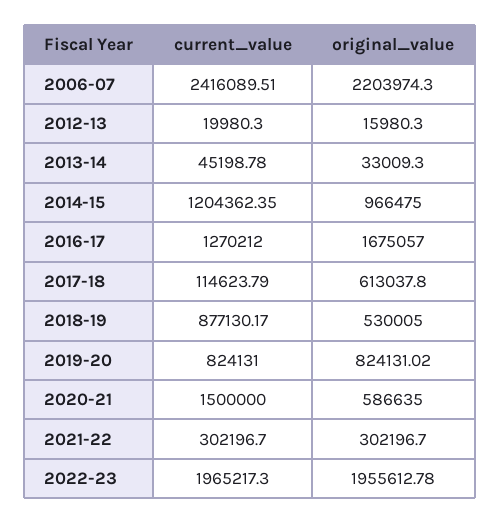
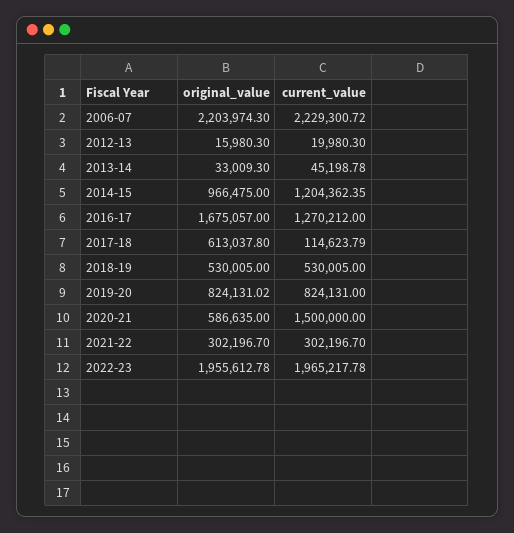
  {
    "current_value": {
-     "2006-07": 2416089.51,
+     "2006-07": 2229300.72,
      "2012-13": 19980.3,
      "2013-14": 45198.78,
      "2014-15": 1204362.35,
      "2016-17": 1270212,
      "2017-18": 114623.79,
-     "2018-19": 877130.17,
+     "2018-19": 530005,
      "2019-20": 824131,
      "2020-21": 1500000,
      "2021-22": 302196.7,
-     "2022-23": 1965217.3
+     "2022-23": 1965217.78
    },
    "original_value": {
      "2006-07": 2203974.3,
      "2012-13": 15980.3,
      "2013-14": 33009.3,
      "2014-15": 966475,
      "2016-17": 1675057,
      "2017-18": 613037.8,
      "2018-19": 530005,
      "2019-20": 824131.02,
      "2020-21": 586635,
      "2021-22": 302196.7,
      "2022-23": 1955612.78
    }
  }

